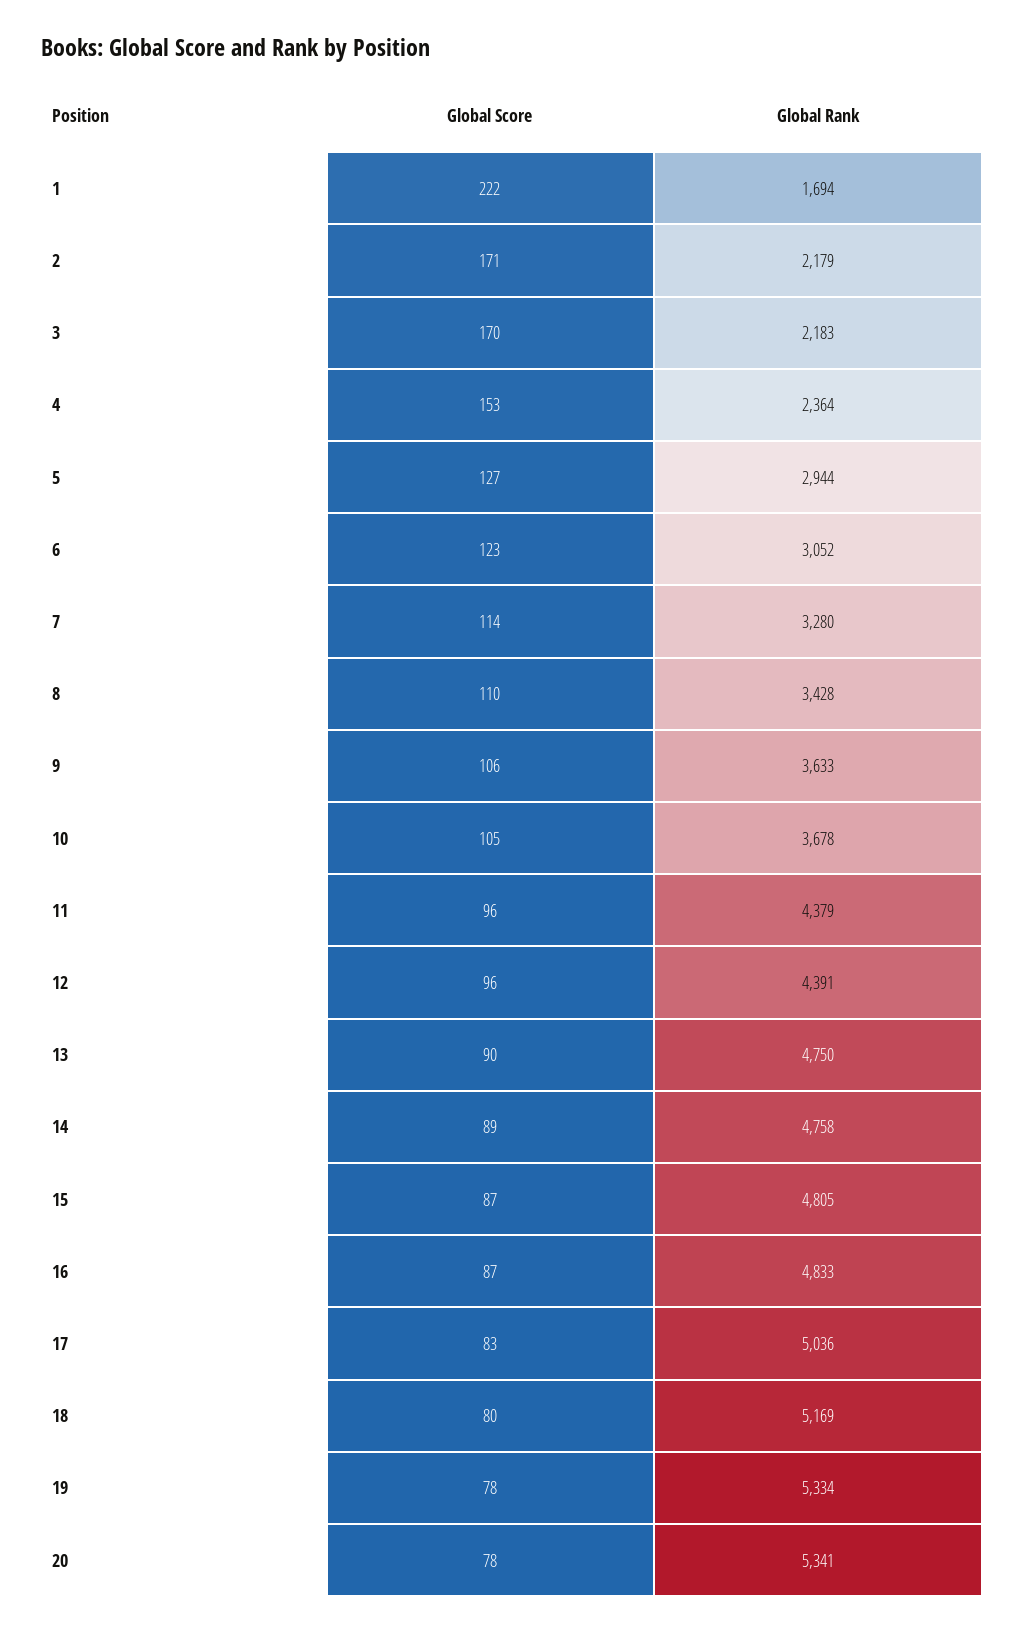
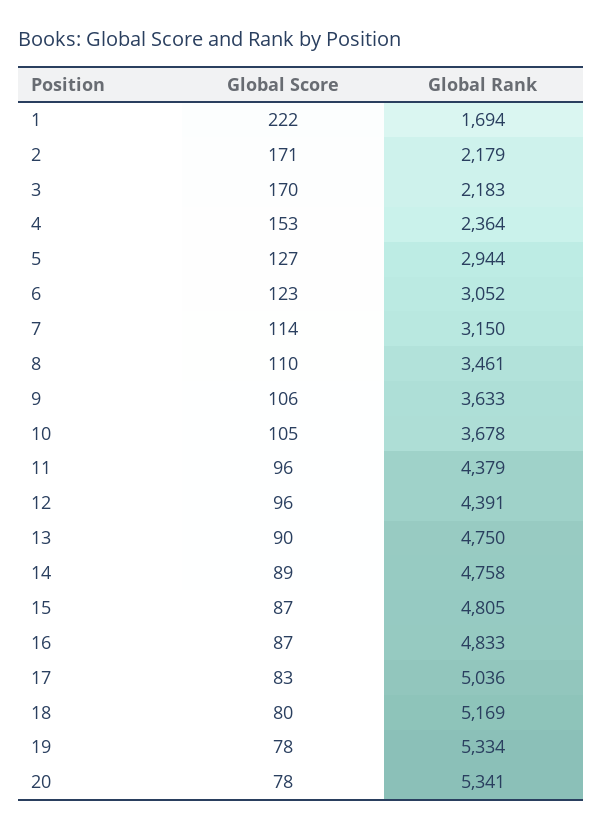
  {
    "Global Score": {
      "1": 222,
      "2": 171,
      "3": 170,
      "4": 153,
      "5": 127,
      "6": 123,
      "7": 114,
      "8": 110,
      "9": 106,
      "10": 105,
      "11": 96,
      "12": 96,
      "13": 90,
      "14": 89,
      "15": 87,
      "16": 87,
      "17": 83,
      "18": 80,
      "19": 78,
      "20": 78
    },
    "Global Rank": {
      "1": 1694,
      "2": 2179,
      "3": 2183,
      "4": 2364,
      "5": 2944,
      "6": 3052,
-     "7": 3280,
+     "7": 3150,
-     "8": 3428,
+     "8": 3461,
      "9": 3633,
      "10": 3678,
      "11": 4379,
      "12": 4391,
      "13": 4750,
      "14": 4758,
      "15": 4805,
      "16": 4833,
      "17": 5036,
      "18": 5169,
      "19": 5334,
      "20": 5341
    }
  }

